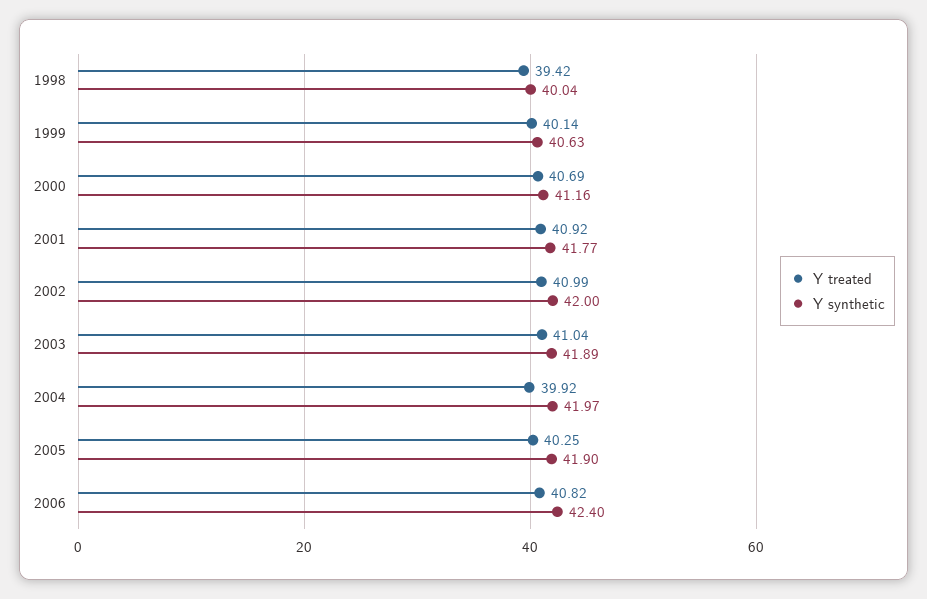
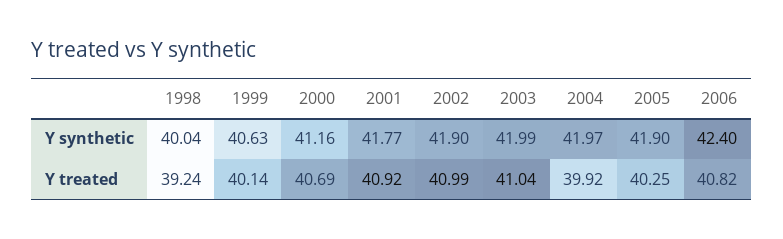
  {
    "Y treated": {
-     "1998": 39.42,
+     "1998": 39.24,
      "1999": 40.14,
      "2000": 40.69,
      "2001": 40.92,
      "2002": 40.99,
      "2003": 41.04,
      "2004": 39.92,
      "2005": 40.25,
      "2006": 40.82
    },
    "Y synthetic": {
      "1998": 40.04,
      "1999": 40.63,
      "2000": 41.16,
      "2001": 41.77,
-     "2002": 42,
+     "2002": 41.9,
-     "2003": 41.89,
+     "2003": 41.99,
      "2004": 41.97,
      "2005": 41.9,
      "2006": 42.4
    }
  }

